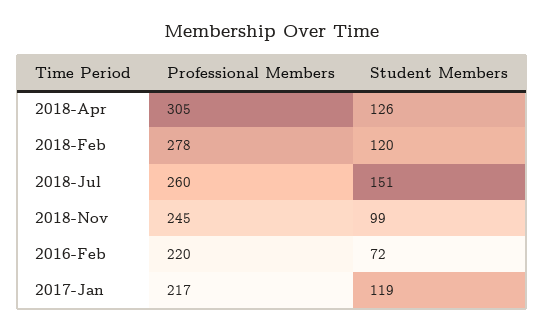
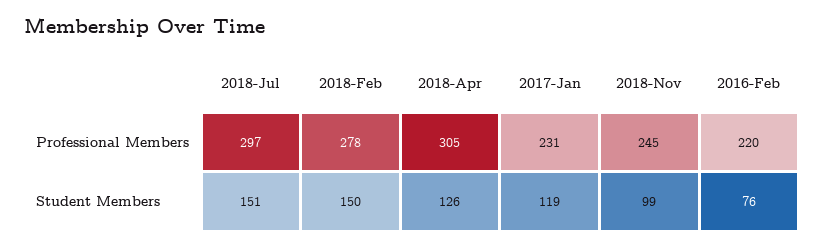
  {
    "Professional Members": {
      "2018-Apr": 305,
      "2018-Feb": 278,
-     "2018-Jul": 260,
+     "2018-Jul": 297,
      "2018-Nov": 245,
      "2016-Feb": 220,
-     "2017-Jan": 217
+     "2017-Jan": 231
    },
    "Student Members": {
      "2018-Apr": 126,
-     "2018-Feb": 120,
+     "2018-Feb": 150,
      "2018-Jul": 151,
      "2018-Nov": 99,
-     "2016-Feb": 72,
+     "2016-Feb": 76,
      "2017-Jan": 119
    }
  }

